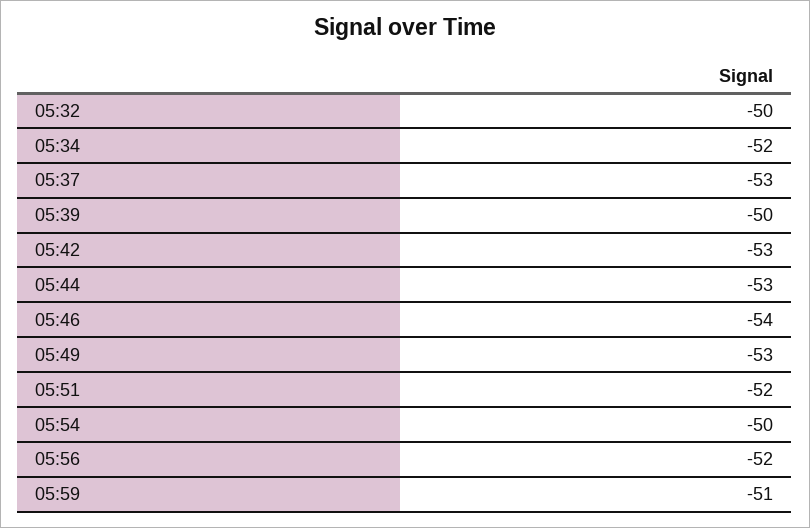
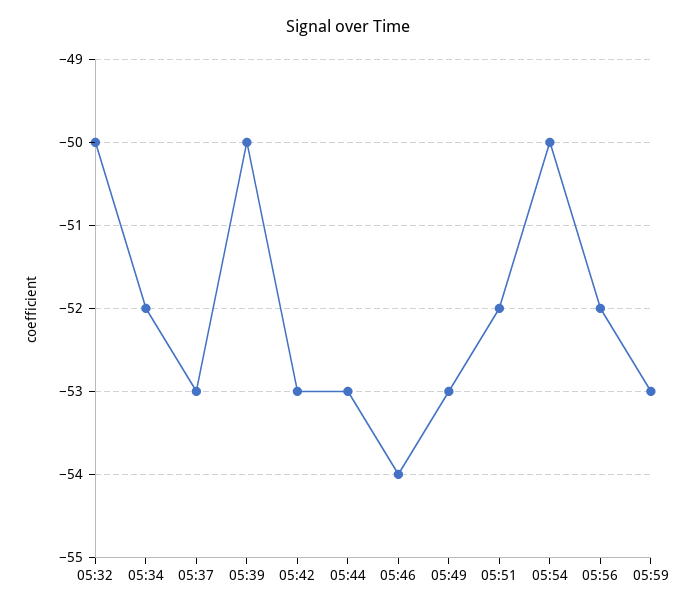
  {
    "05:32": -50,
    "05:34": -52,
    "05:37": -53,
    "05:39": -50,
    "05:42": -53,
    "05:44": -53,
    "05:46": -54,
    "05:49": -53,
    "05:51": -52,
    "05:54": -50,
    "05:56": -52,
-   "05:59": -51
+   "05:59": -53
  }

